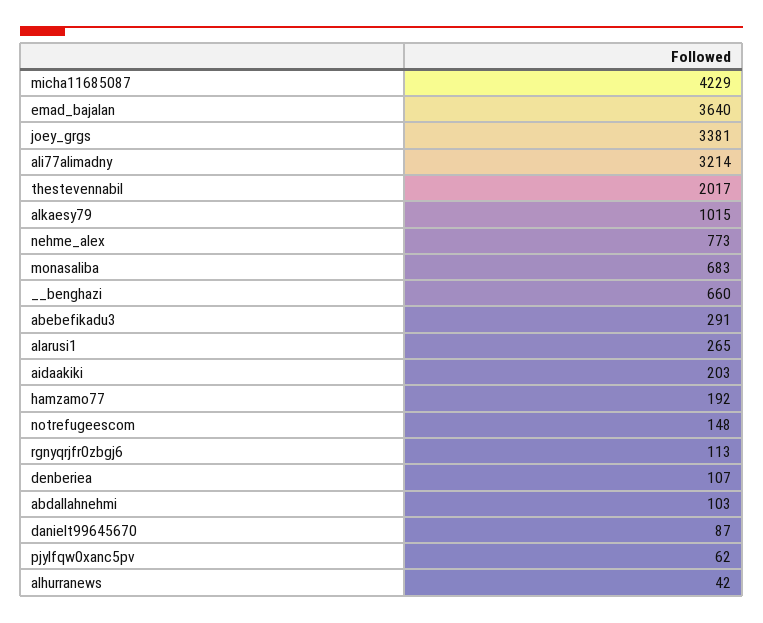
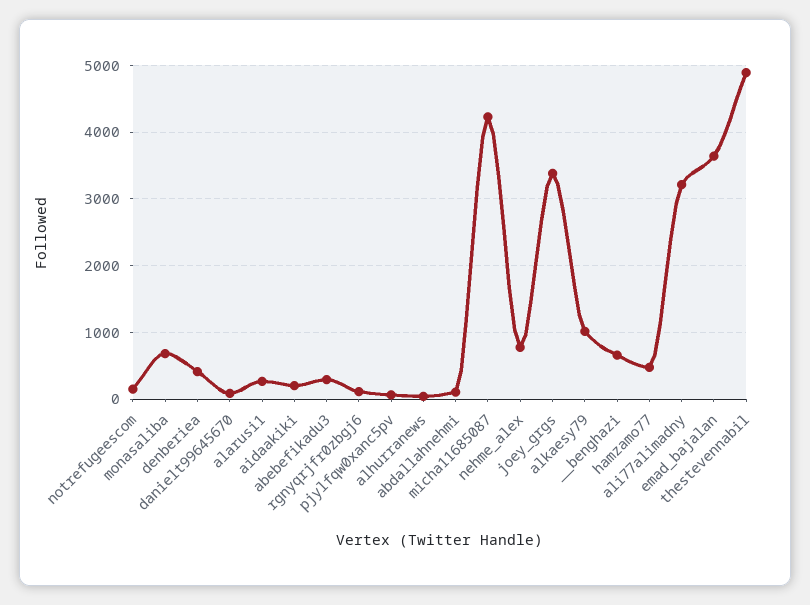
  {
    "micha11685087": 4229,
    "emad_bajalan": 3640,
    "joey_grgs": 3381,
    "ali77alimadny": 3214,
-   "thestevennabil": 2017,
+   "thestevennabil": 4900,
    "alkaesy79": 1015,
    "nehme_alex": 773,
    "monasaliba": 683,
    "__benghazi": 660,
    "abebefikadu3": 291,
    "alarusi1": 265,
    "aidaakiki": 203,
-   "hamzamo77": 192,
+   "hamzamo77": 500,
    "notrefugeescom": 148,
    "rgnyqrjfr0zbgj6": 113,
-   "denberiea": 107,
+   "denberiea": 400,
    "abdallahnehmi": 103,
    "danielt99645670": 87,
    "pjylfqw0xanc5pv": 62,
    "alhurranews": 42
  }

